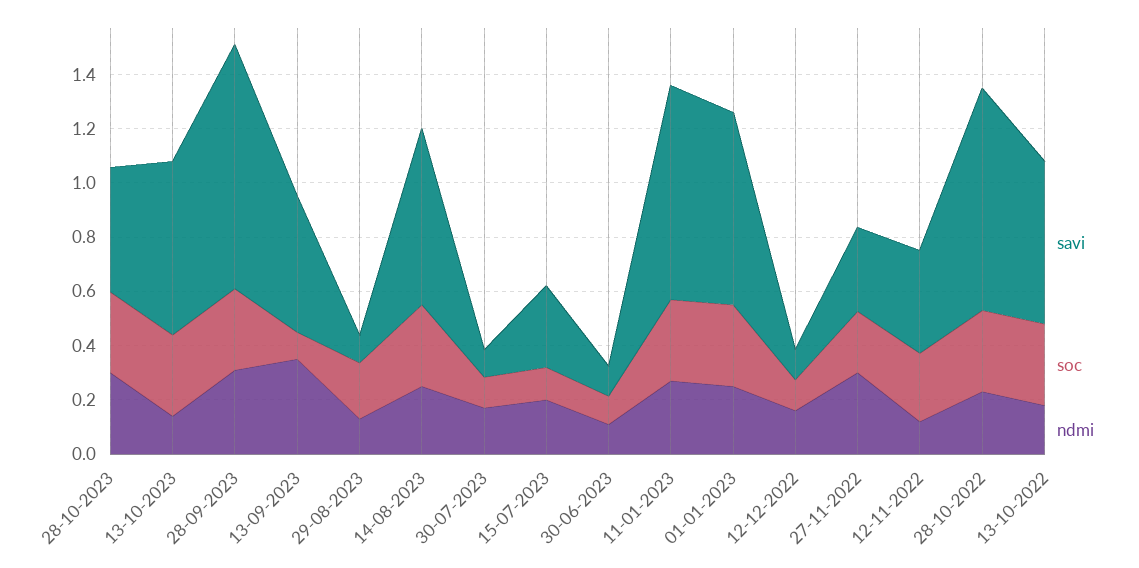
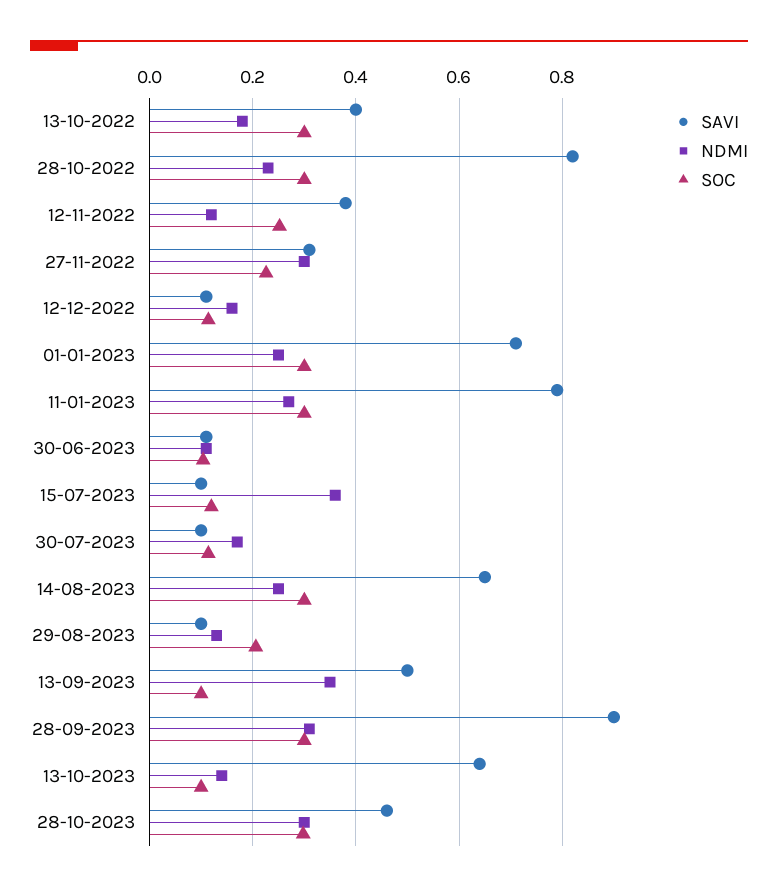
  {
    "savi": {
      "28-10-2023": 0.46,
      "13-10-2023": 0.64,
      "28-09-2023": 0.9,
      "13-09-2023": 0.5,
      "29-08-2023": 0.1,
      "14-08-2023": 0.66,
      "30-07-2023": 0.1,
-     "15-07-2023": 0.3,
+     "15-07-2023": 0.1,
      "30-06-2023": 0.12,
      "11-01-2023": 0.8,
      "01-01-2023": 0.72,
      "12-12-2022": 0.12,
      "27-11-2022": 0.32,
      "12-11-2022": 0.38,
      "28-10-2022": 0.82,
-     "13-10-2022": 0.6
+     "13-10-2022": 0.4
    },
    "soc": {
      "28-10-2023": 0.3,
-     "13-10-2023": 0.3,
+     "13-10-2023": 0.1,
      "28-09-2023": 0.3,
      "13-09-2023": 0.1,
      "29-08-2023": 0.2,
      "14-08-2023": 0.3,
      "30-07-2023": 0.12,
      "15-07-2023": 0.12,
      "30-06-2023": 0.1,
      "11-01-2023": 0.3,
      "01-01-2023": 0.3,
      "12-12-2022": 0.12,
      "27-11-2022": 0.22,
      "12-11-2022": 0.26,
      "28-10-2022": 0.3,
      "13-10-2022": 0.3
    },
    "ndmi": {
      "28-10-2023": 0.3,
      "13-10-2023": 0.14,
      "28-09-2023": 0.32,
      "13-09-2023": 0.36,
      "29-08-2023": 0.14,
      "14-08-2023": 0.26,
      "30-07-2023": 0.18,
-     "15-07-2023": 0.2,
+     "15-07-2023": 0.36,
      "30-06-2023": 0.12,
      "11-01-2023": 0.28,
      "01-01-2023": 0.26,
      "12-12-2022": 0.16,
      "27-11-2022": 0.3,
      "12-11-2022": 0.12,
      "28-10-2022": 0.24,
      "13-10-2022": 0.18
    }
  }

